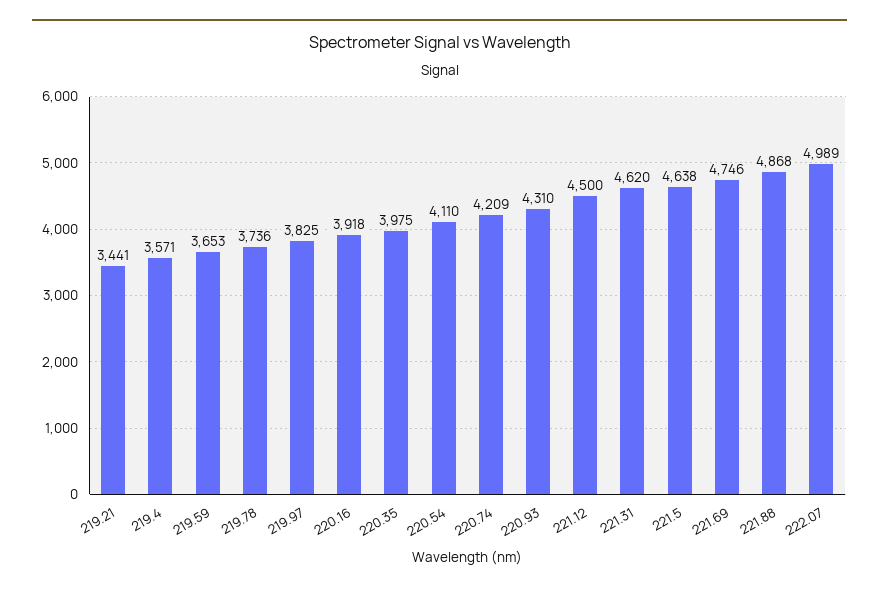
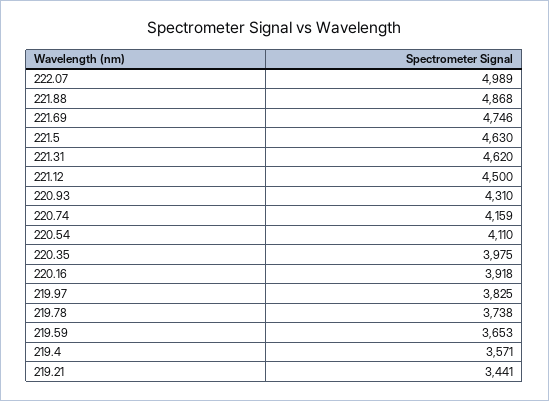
  {
    "219.21": 3441,
    "219.4": 3571,
    "219.59": 3653,
-   "219.78": 3736,
+   "219.78": 3738,
    "219.97": 3825,
    "220.16": 3918,
    "220.35": 3975,
    "220.54": 4110,
-   "220.74": 4209,
+   "220.74": 4159,
    "220.93": 4310,
    "221.12": 4500,
    "221.31": 4620,
-   "221.5": 4638,
+   "221.5": 4630,
    "221.69": 4746,
    "221.88": 4868,
    "222.07": 4989
  }

